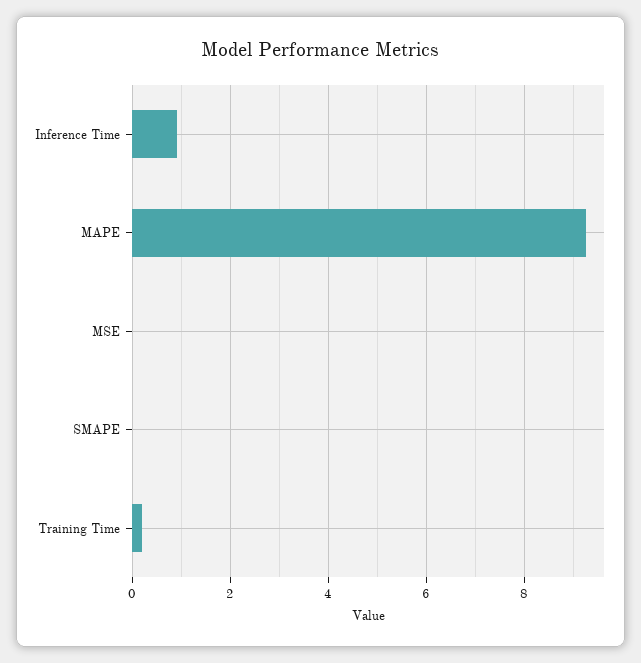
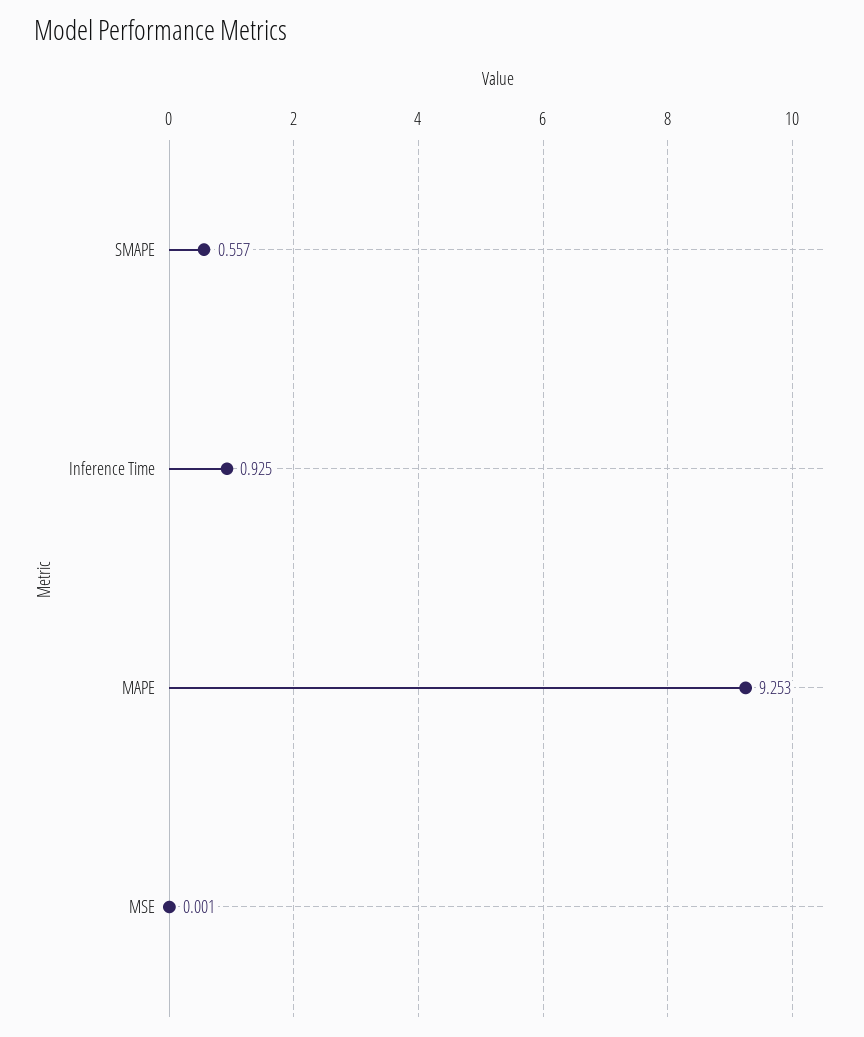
  {
    "Inference Time": 0.925,
    "MAPE": 9.253,
    "MSE": 0.001,
-   "SMAPE": 0,
+   "SMAPE": 0.557
-   "Training Time": 0.2
  }

